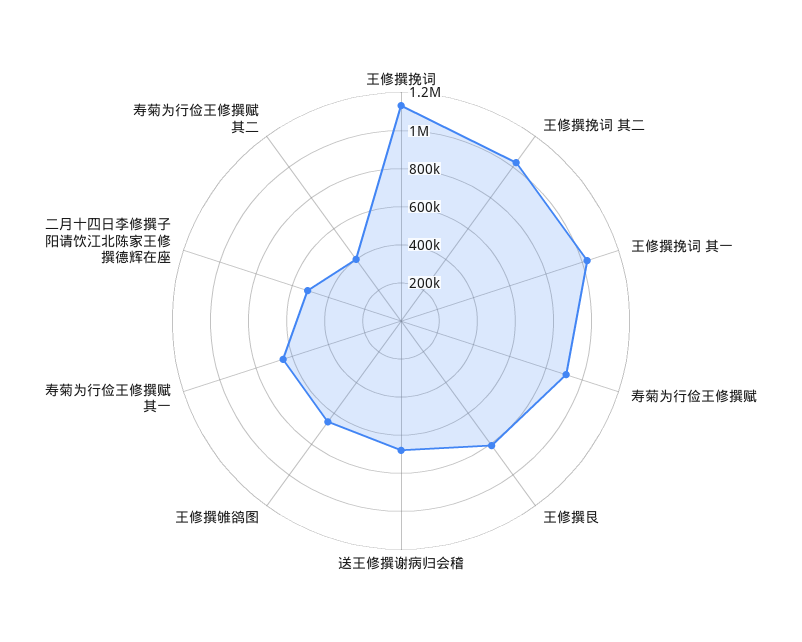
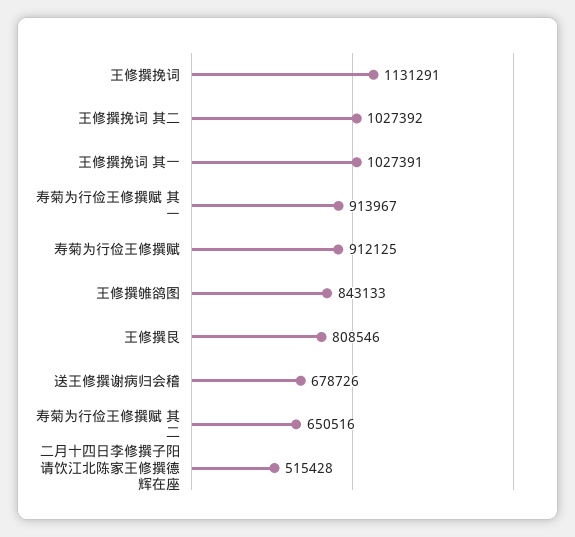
  {
    "王修撰挽词": 1131291,
    "王修撰挽词 其二": 1027392,
    "王修撰挽词 其一": 1027391,
    "寿菊为行俭王修撰赋": 912125,
    "王修撰艮": 808546,
    "送王修撰谢病归会稽": 678726,
-   "王修撰雊鹆图": 650000,
+   "王修撰雊鹆图": 843133,
-   "寿菊为行俭王修撰赋 其一": 650000,
+   "寿菊为行俭王修撰赋 其一": 913967,
    "二月十四日李修撰子阳请饮江北陈家王修撰德辉在座": 515428,
-   "寿菊为行俭王修撰赋 其二": 400000
+   "寿菊为行俭王修撰赋 其二": 650516
  }

